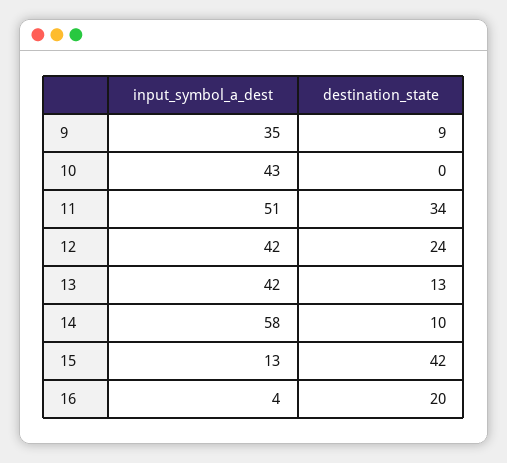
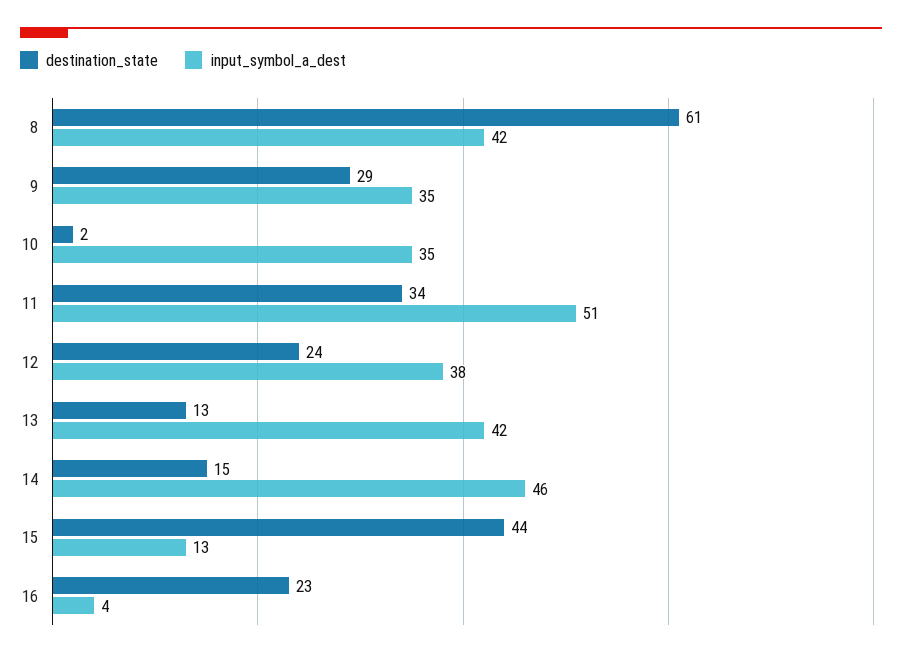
  {
    "input_symbol_a_dest": {
      "9": 35,
-     "10": 43,
+     "10": 35,
      "11": 51,
-     "12": 42,
+     "12": 38,
      "13": 42,
-     "14": 58,
+     "14": 46,
      "15": 13,
-     "16": 4
+     "16": 4,
+     "8": 42
    },
    "destination_state": {
-     "9": 9,
+     "9": 29,
-     "10": 0,
+     "10": 2,
      "11": 34,
      "12": 24,
      "13": 13,
-     "14": 10,
+     "14": 15,
-     "15": 42,
+     "15": 44,
-     "16": 20
+     "16": 23,
+     "8": 61
    }
  }

